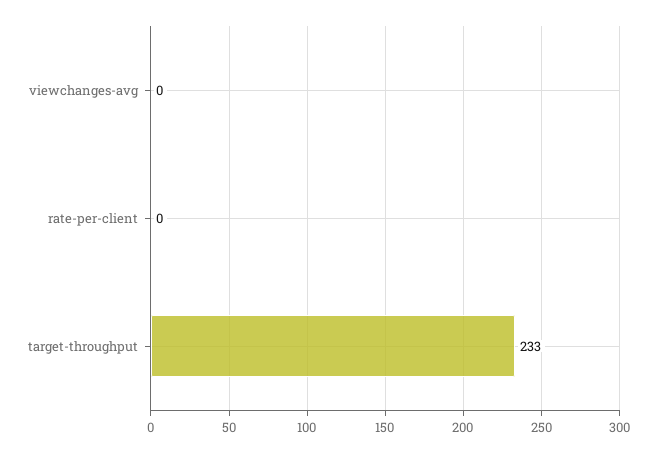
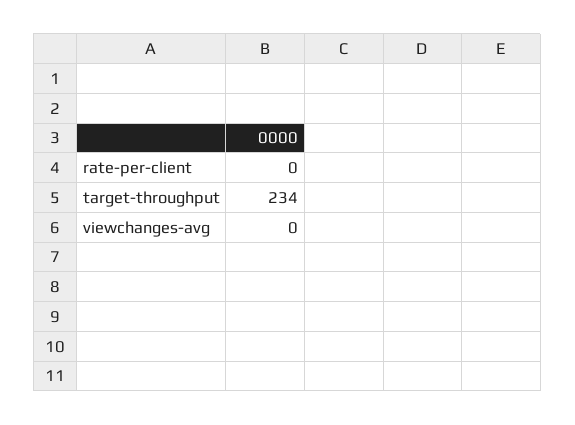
  {
    "viewchanges-avg": 0,
    "rate-per-client": 0,
-   "target-throughput": 233
+   "target-throughput": 234
  }

